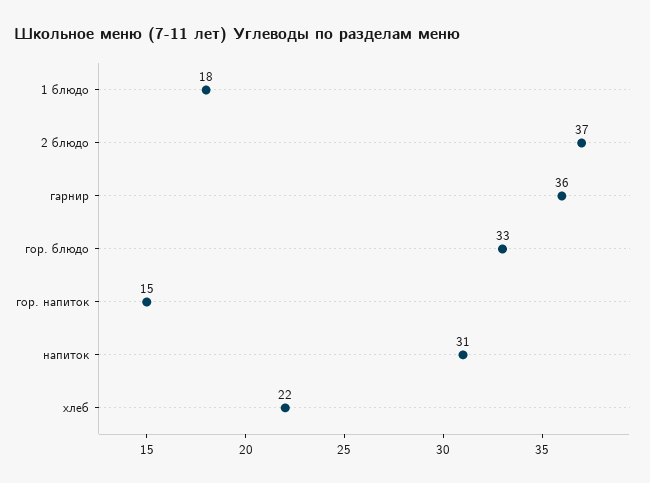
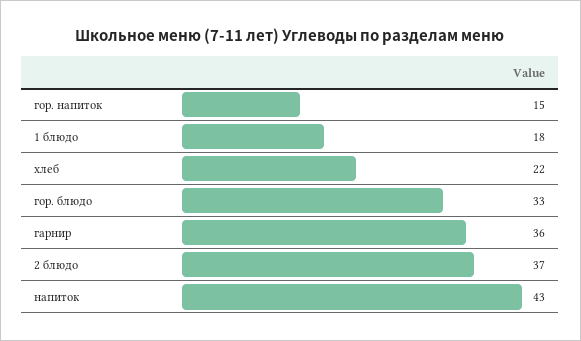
  {
    "1 блюдо": 18,
    "2 блюдо": 37,
    "гарнир": 36,
    "гор. блюдо": 33,
    "гор. напиток": 15,
-   "напиток": 31,
+   "напиток": 43,
    "хлеб": 22
  }

